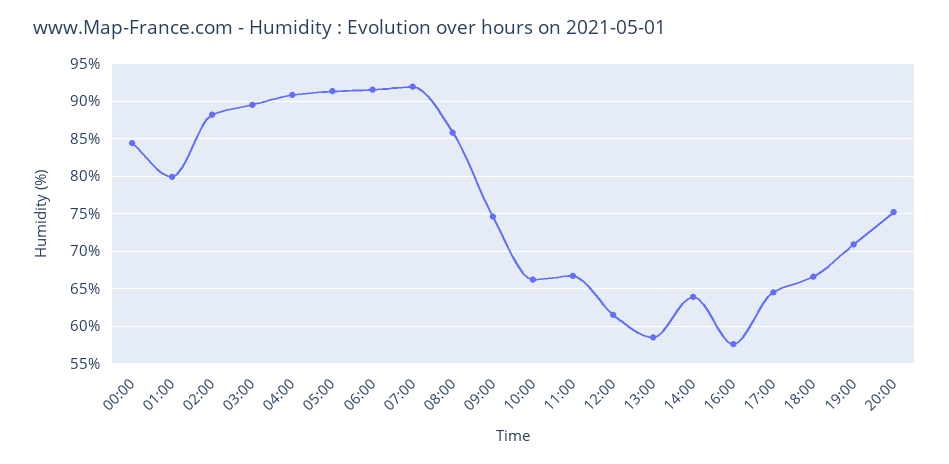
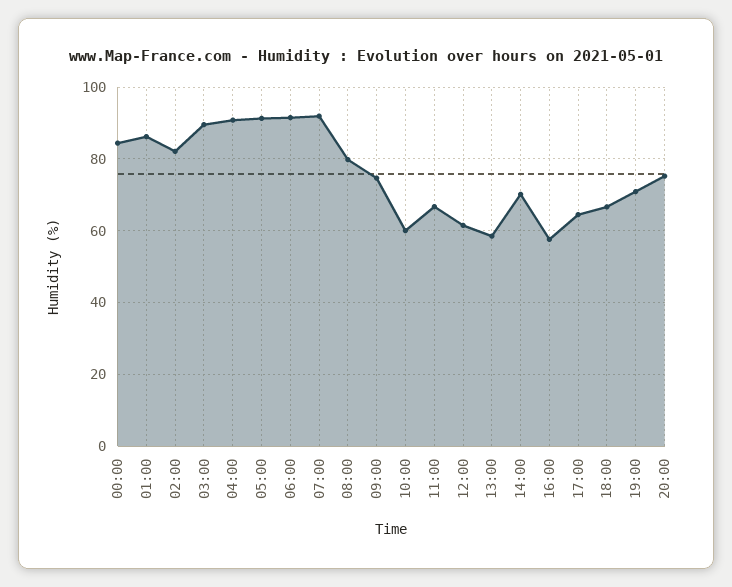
  {
    "00:00": 84,
-   "01:00": 80,
+   "01:00": 86,
-   "02:00": 88,
+   "02:00": 82,
    "03:00": 90,
    "04:00": 91,
    "05:00": 91,
    "06:00": 92,
    "07:00": 92,
-   "08:00": 86,
+   "08:00": 80,
    "09:00": 75,
-   "10:00": 66,
+   "10:00": 60,
    "11:00": 67,
    "12:00": 62,
    "13:00": 59,
-   "14:00": 64,
+   "14:00": 70,
    "16:00": 58,
    "17:00": 65,
    "18:00": 67,
    "19:00": 71,
    "20:00": 75
  }

